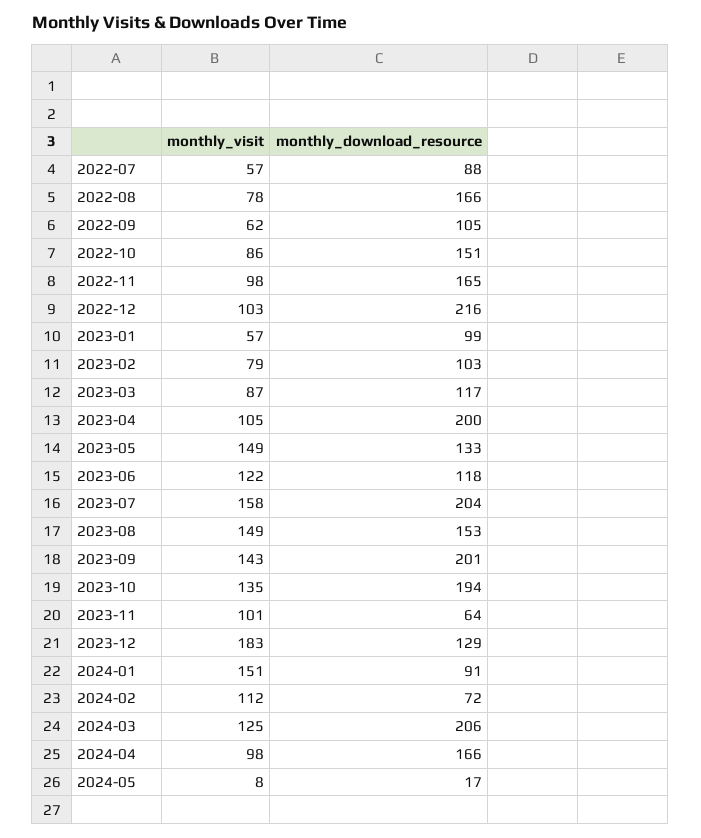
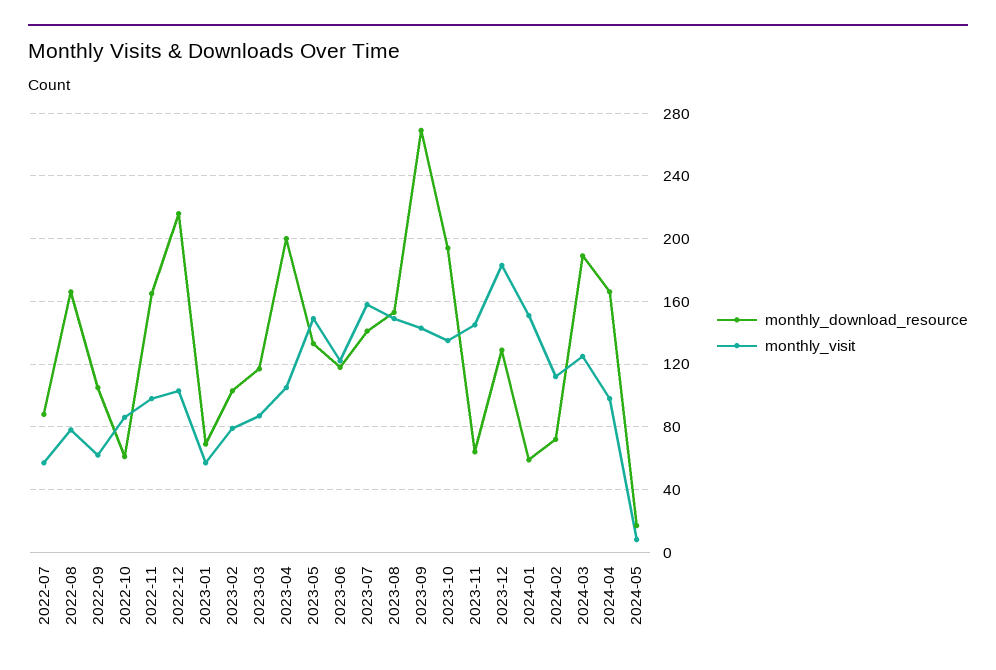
  {
    "monthly_visit": {
      "2022-07": 57,
      "2022-08": 78,
      "2022-09": 62,
      "2022-10": 86,
      "2022-11": 98,
      "2022-12": 103,
      "2023-01": 57,
      "2023-02": 79,
      "2023-03": 87,
      "2023-04": 105,
      "2023-05": 149,
      "2023-06": 122,
      "2023-07": 158,
      "2023-08": 149,
      "2023-09": 143,
      "2023-10": 135,
-     "2023-11": 101,
+     "2023-11": 145,
      "2023-12": 183,
      "2024-01": 151,
      "2024-02": 112,
      "2024-03": 125,
      "2024-04": 98,
      "2024-05": 8
    },
    "monthly_download_resource": {
      "2022-07": 88,
      "2022-08": 166,
      "2022-09": 105,
-     "2022-10": 151,
+     "2022-10": 60,
      "2022-11": 165,
      "2022-12": 216,
-     "2023-01": 99,
+     "2023-01": 70,
      "2023-02": 103,
      "2023-03": 117,
      "2023-04": 200,
      "2023-05": 133,
      "2023-06": 118,
-     "2023-07": 204,
+     "2023-07": 140,
      "2023-08": 153,
-     "2023-09": 201,
+     "2023-09": 270,
      "2023-10": 194,
      "2023-11": 64,
      "2023-12": 129,
-     "2024-01": 91,
+     "2024-01": 60,
      "2024-02": 72,
-     "2024-03": 206,
+     "2024-03": 190,
      "2024-04": 166,
      "2024-05": 17
    }
  }

